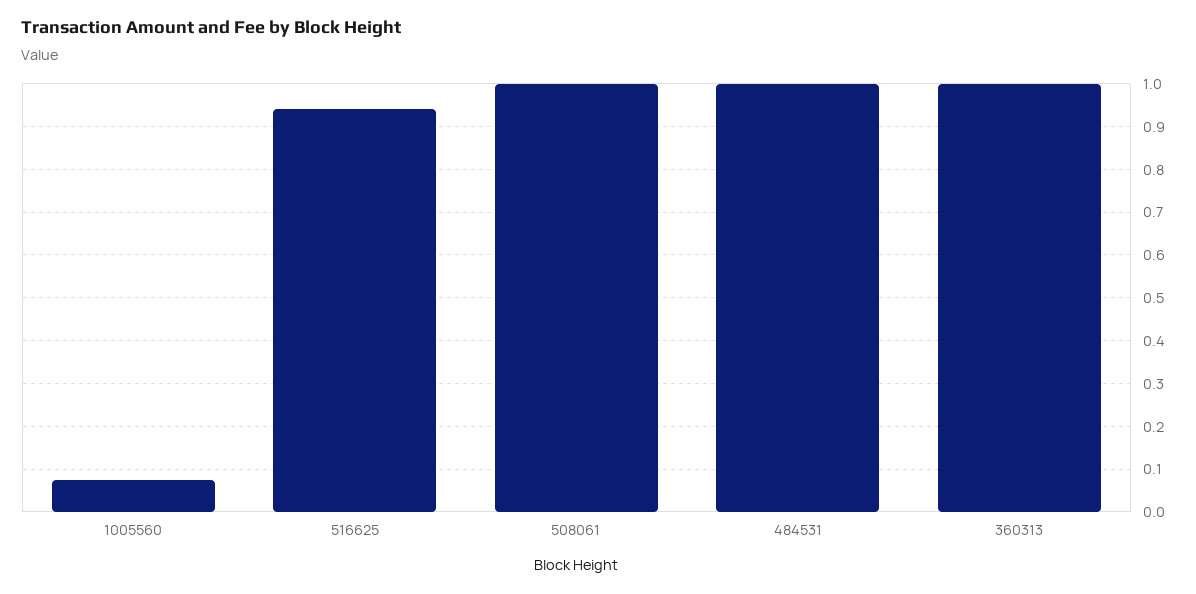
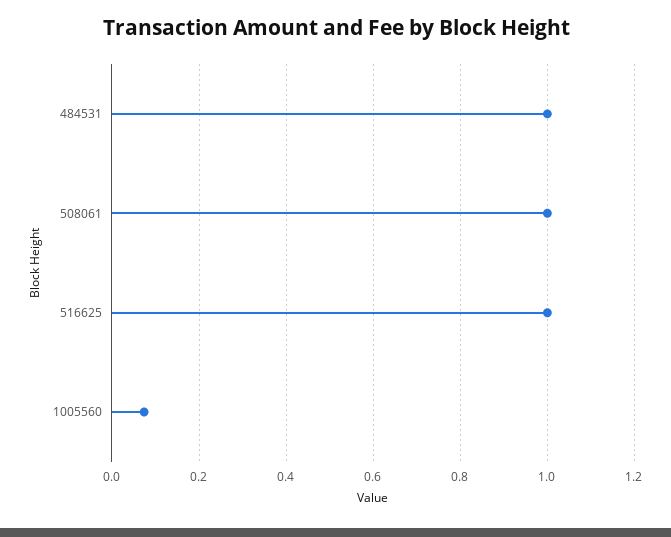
  {
    "1005560": 0.08,
-   "516625": 0.94,
+   "516625": 1,
    "508061": 1,
-   "484531": 1,
+   "484531": 1
-   "360313": 1
  }

